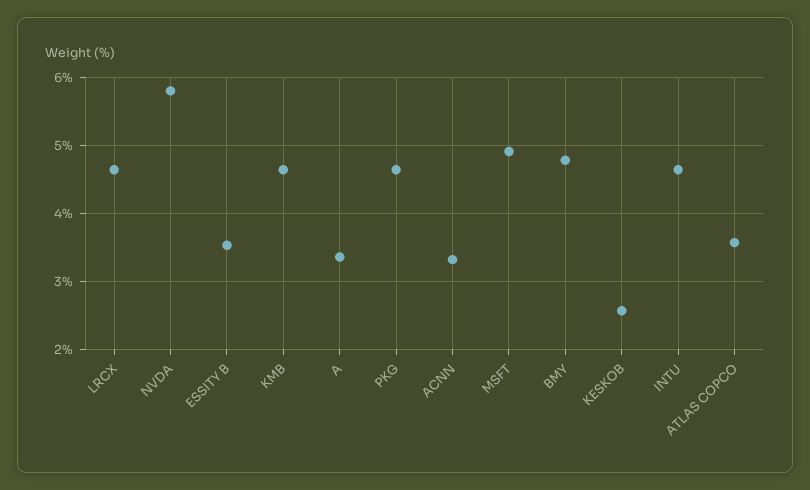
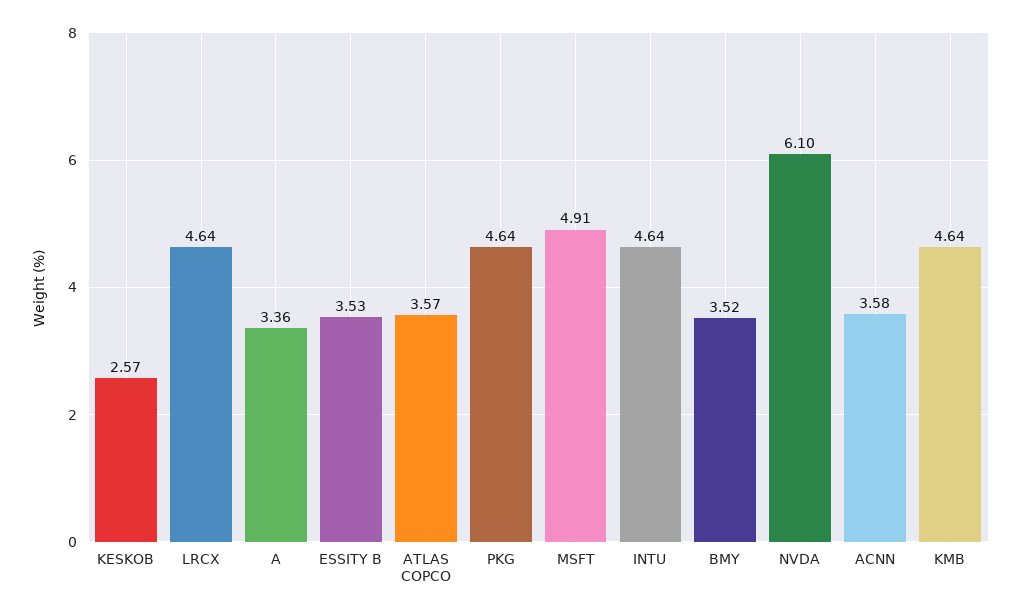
  {
    "LRCX": 4.64,
-   "NVDA": 5.8,
+   "NVDA": 6.1,
    "ESSITY B": 3.53,
    "KMB": 4.64,
    "A": 3.36,
    "PKG": 4.64,
-   "ACNN": 3.3,
+   "ACNN": 3.58,
    "MSFT": 4.91,
-   "BMY": 4.8,
+   "BMY": 3.52,
    "KESKOB": 2.57,
    "INTU": 4.64,
    "ATLAS COPCO": 3.57
  }

